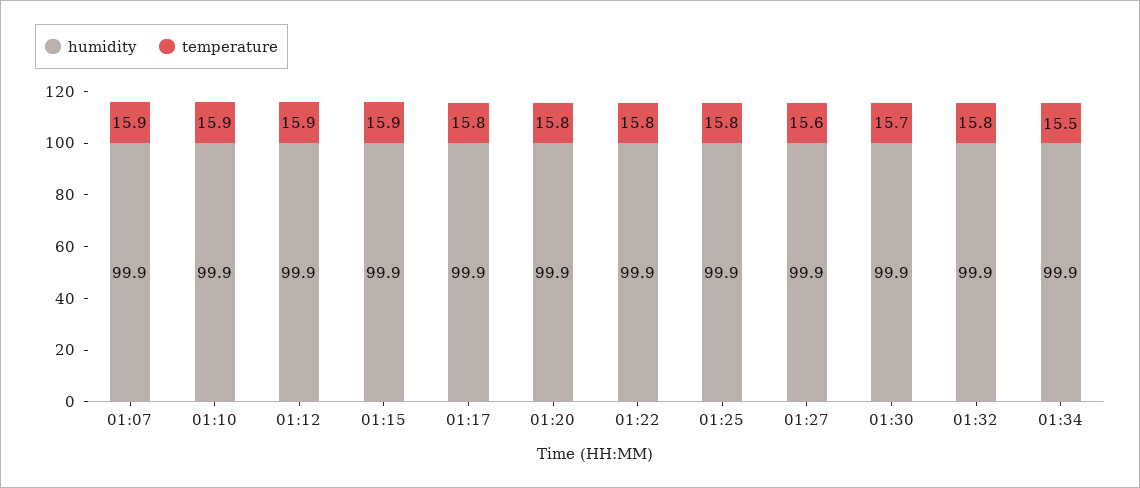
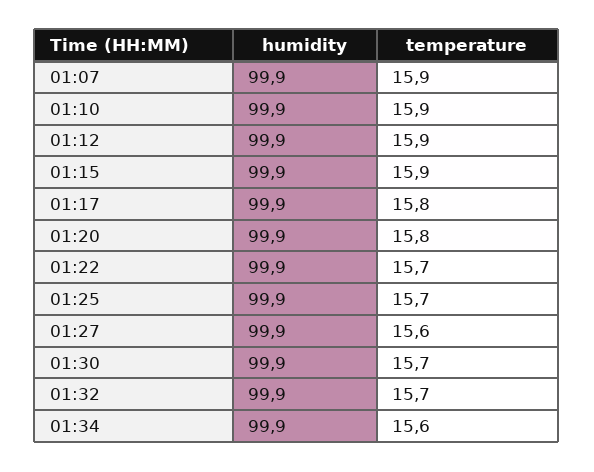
  {
    "humidity": {
      "01:07": 99.9,
      "01:10": 99.9,
      "01:12": 99.9,
      "01:15": 99.9,
      "01:17": 99.9,
      "01:20": 99.9,
      "01:22": 99.9,
      "01:25": 99.9,
      "01:27": 99.9,
      "01:30": 99.9,
      "01:32": 99.9,
      "01:34": 99.9
    },
    "temperature": {
      "01:07": 15.9,
      "01:10": 15.9,
      "01:12": 15.9,
      "01:15": 15.9,
      "01:17": 15.8,
      "01:20": 15.8,
-     "01:22": 15.8,
+     "01:22": 15.7,
-     "01:25": 15.8,
+     "01:25": 15.7,
      "01:27": 15.6,
      "01:30": 15.7,
-     "01:32": 15.8,
+     "01:32": 15.7,
-     "01:34": 15.5
+     "01:34": 15.6
    }
  }

